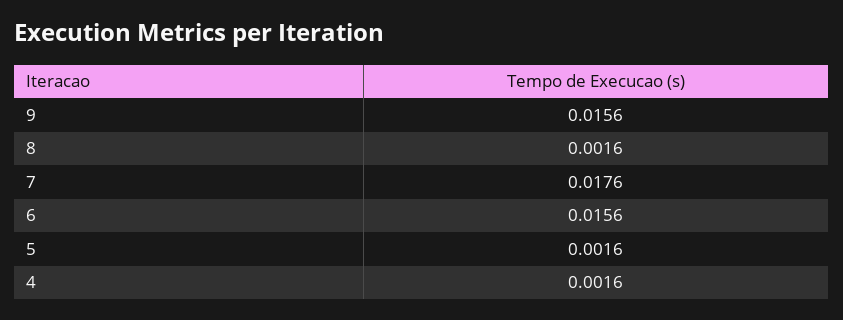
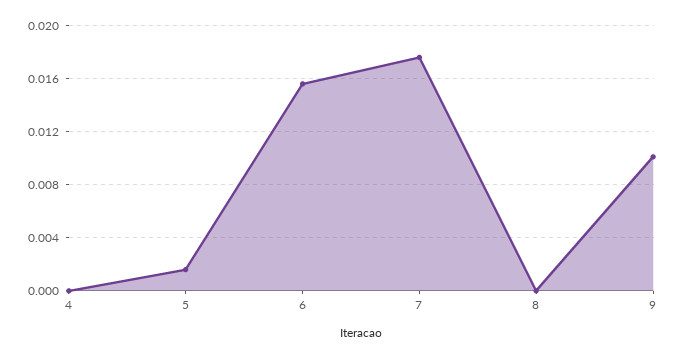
  {
-   "9": 0.0156,
+   "9": 0.01,
-   "8": 0.0016,
+   "8": 0,
    "7": 0.0176,
    "6": 0.0156,
    "5": 0.0016,
-   "4": 0.0016
+   "4": 0
  }

